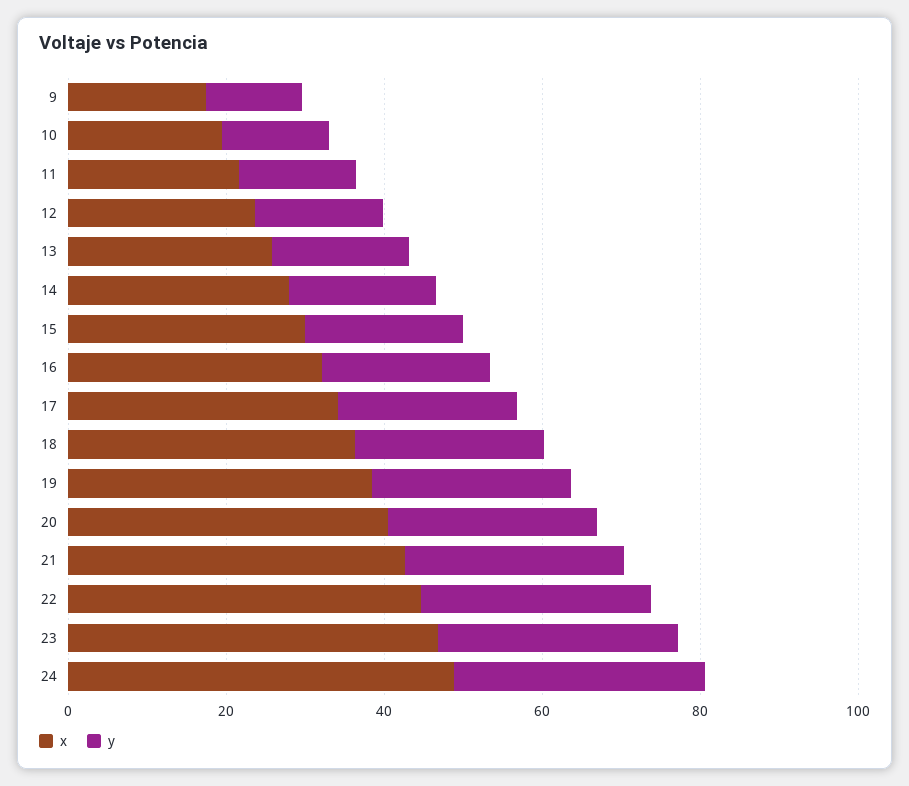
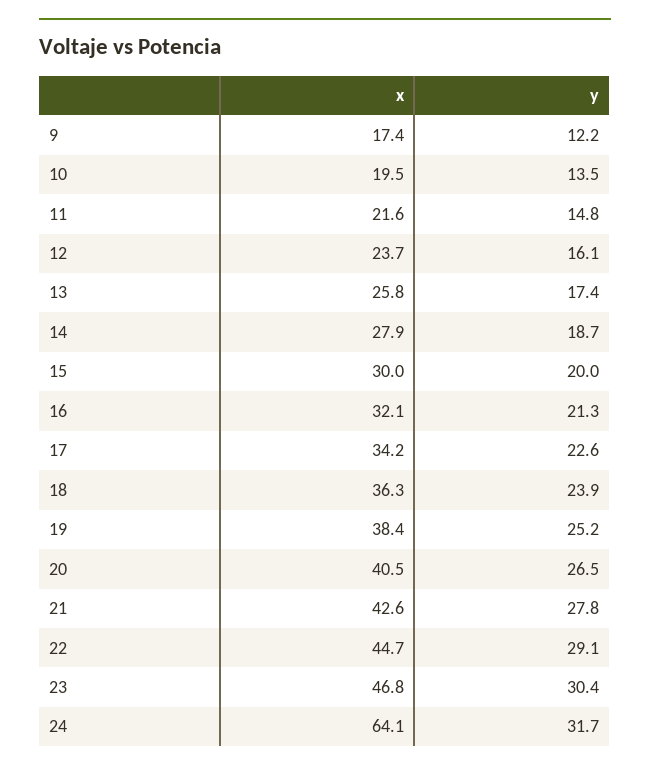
  {
    "x": {
      "9": 17.4,
      "10": 19.5,
      "11": 21.6,
      "12": 23.7,
      "13": 25.8,
      "14": 27.9,
      "15": 30,
      "16": 32.1,
      "17": 34.2,
      "18": 36.3,
      "19": 38.4,
      "20": 40.5,
      "21": 42.6,
      "22": 44.7,
      "23": 46.8,
-     "24": 50
+     "24": 64.1
    },
    "y": {
      "9": 12.2,
      "10": 13.5,
      "11": 14.8,
      "12": 16.1,
      "13": 17.4,
      "14": 18.7,
      "15": 20,
      "16": 21.3,
      "17": 22.6,
      "18": 23.9,
      "19": 25.2,
      "20": 26.5,
      "21": 27.8,
      "22": 29.1,
      "23": 30.4,
      "24": 31.7
    }
  }

